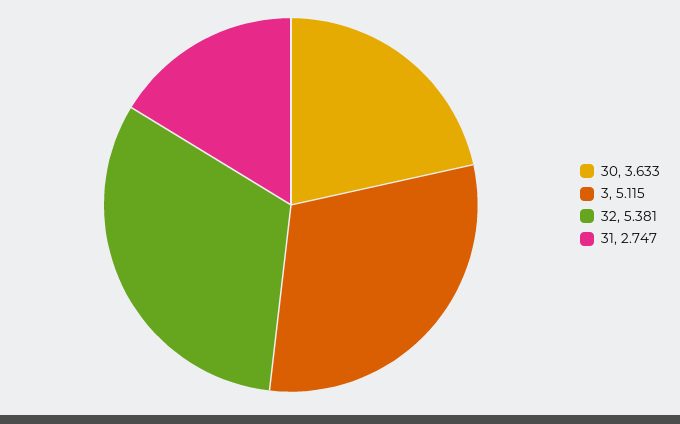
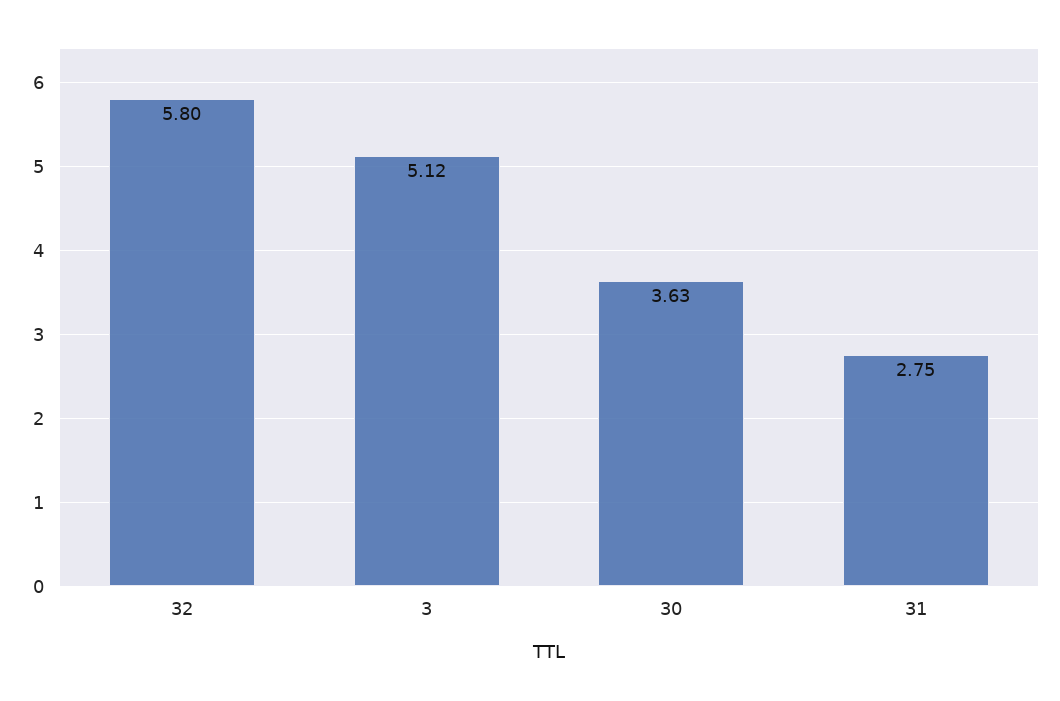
  {
    "30": 3.633,
    "3": 5.115,
-   "32": 5.381,
+   "32": 5.8,
    "31": 2.747
  }

